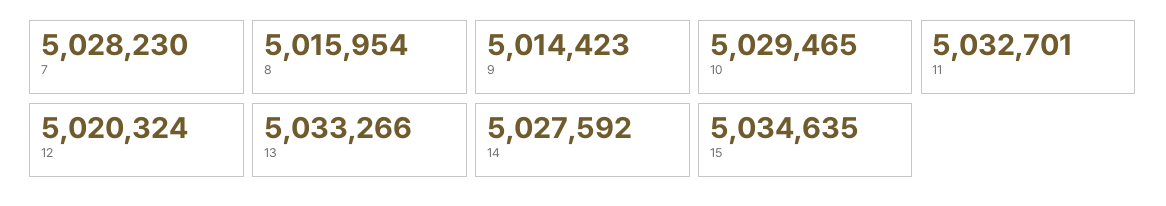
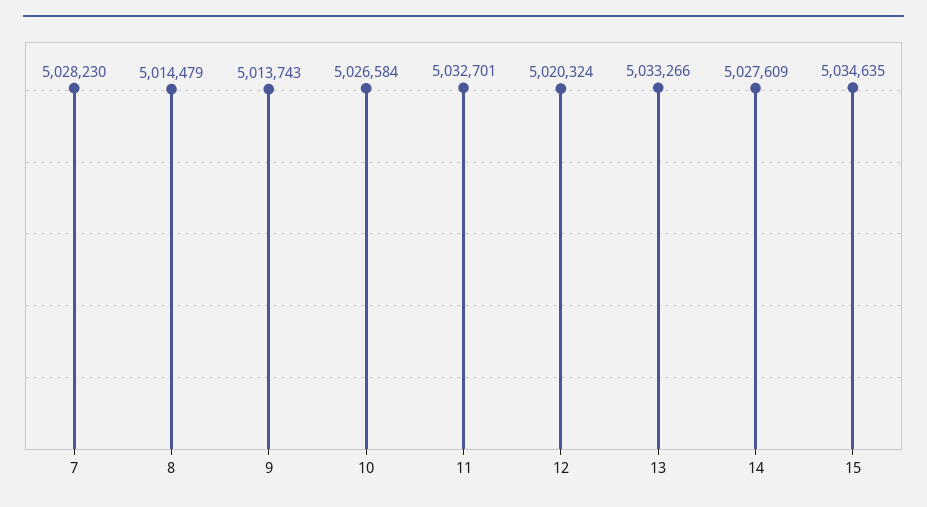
  {
    "7": 5028230,
-   "8": 5015954,
+   "8": 5014479,
-   "9": 5014423,
+   "9": 5013743,
-   "10": 5029465,
+   "10": 5026584,
    "11": 5032701,
    "12": 5020324,
    "13": 5033266,
-   "14": 5027592,
+   "14": 5027609,
    "15": 5034635
  }

